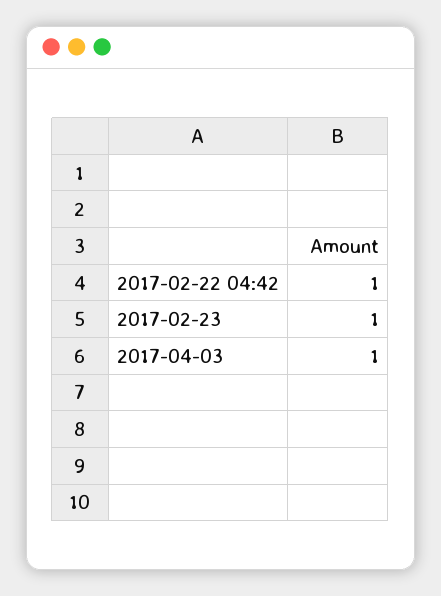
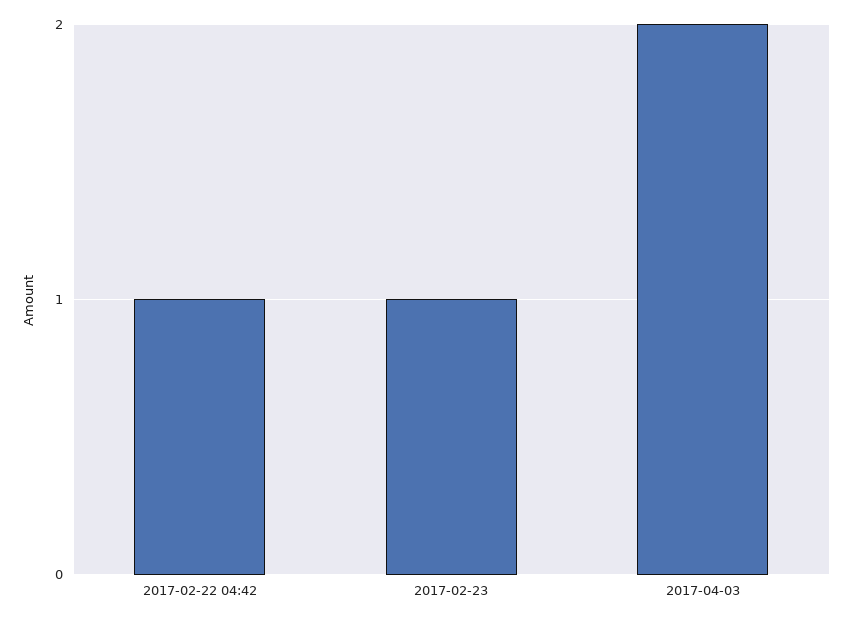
  {
    "2017-02-22 04:42": 1,
    "2017-02-23": 1,
-   "2017-04-03": 1
+   "2017-04-03": 2
  }

